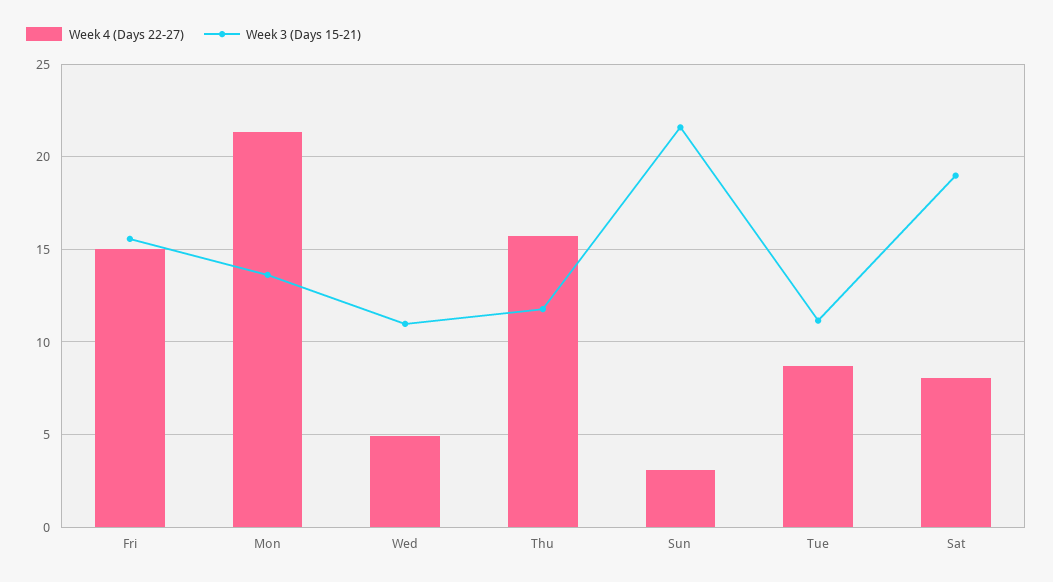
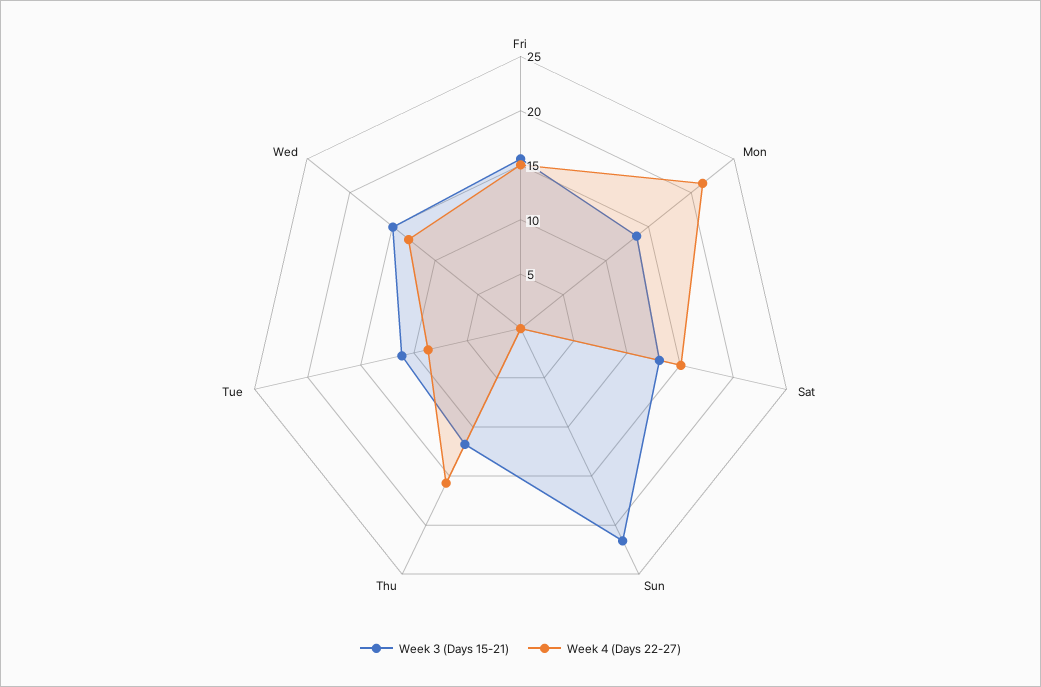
  {
    "Week 4 (Days 22-27)": {
      "Fri": 15,
      "Mon": 21.5,
-     "Wed": 5,
+     "Wed": 13,
      "Thu": 15.5,
-     "Sun": 3,
+     "Sun": 0,
      "Tue": 8.5,
-     "Sat": 8
+     "Sat": 15
    },
    "Week 3 (Days 15-21)": {
      "Fri": 15.5,
      "Mon": 13.5,
-     "Wed": 11,
+     "Wed": 15,
      "Thu": 12,
      "Sun": 21.5,
      "Tue": 11,
-     "Sat": 19
+     "Sat": 13
    }
  }

